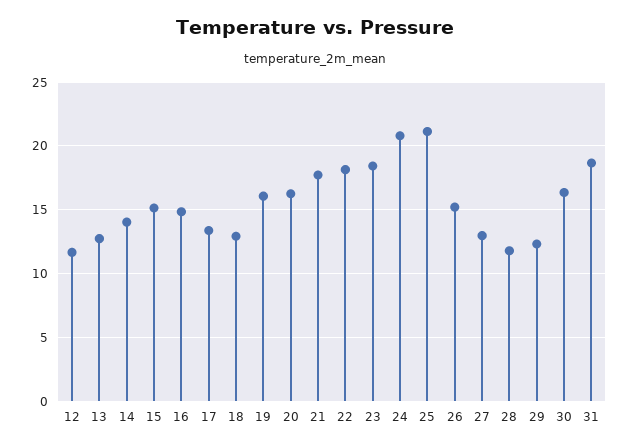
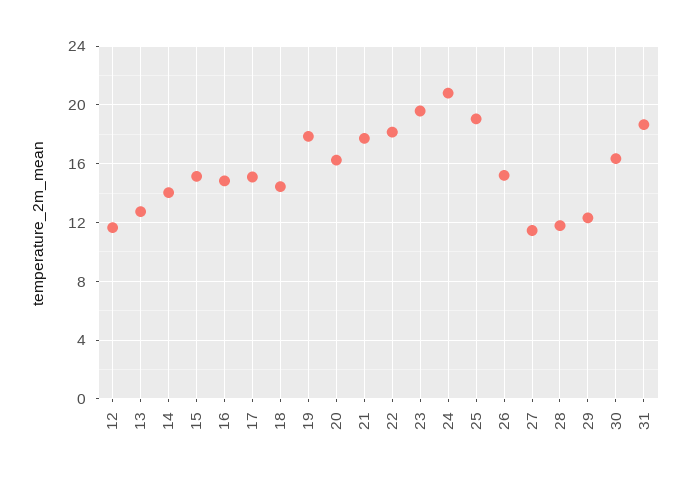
  {
    "12": 11.5,
    "13": 12.5,
    "14": 14,
    "15": 15,
    "16": 15,
-   "17": 13.5,
+   "17": 15,
-   "18": 13,
+   "18": 14.5,
-   "19": 16,
+   "19": 18,
    "20": 16.5,
    "21": 17.5,
    "22": 18,
-   "23": 18.5,
+   "23": 19.5,
    "24": 21,
-   "25": 21,
+   "25": 19,
    "26": 15,
-   "27": 13,
+   "27": 11.5,
    "28": 12,
    "29": 12.5,
    "30": 16.5,
    "31": 18.5
  }

